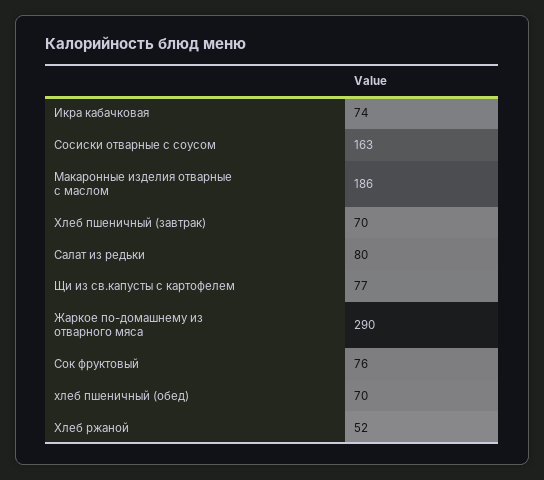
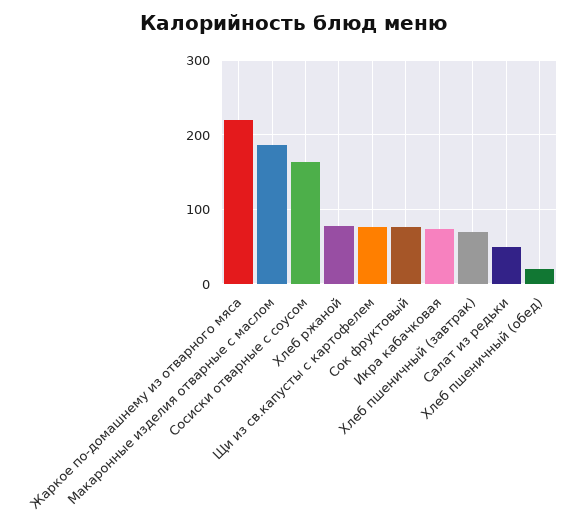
  {
    "Икра кабачковая": 74,
    "Сосиски отварные с соусом": 163,
    "Макаронные изделия отварные с маслом": 186,
    "Хлеб пшеничный (завтрак)": 70,
-   "Салат из редьки": 80,
+   "Салат из редьки": 50,
    "Щи из св.капусты с картофелем": 77,
-   "Жаркое по-домашнему из отварного мяса": 290,
+   "Жаркое по-домашнему из отварного мяса": 220,
    "Сок фруктовый": 76,
-   "хлеб пшеничный (обед)": 70,
+   "хлеб пшеничный (обед)": 20,
-   "Хлеб ржаной": 52
+   "Хлеб ржаной": 80
  }

